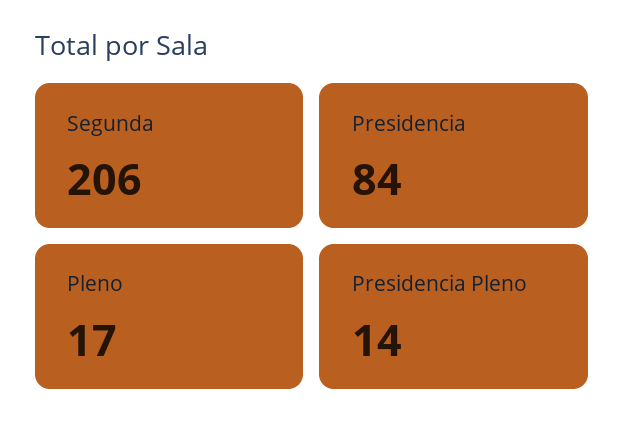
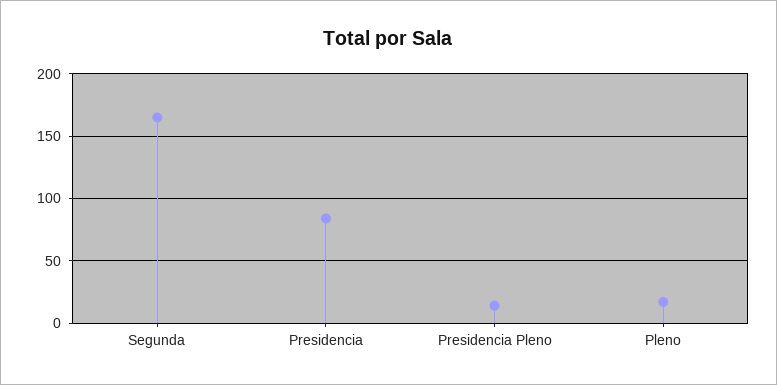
  {
-   "Segunda": 206,
+   "Segunda": 165,
    "Presidencia": 84,
    "Pleno": 17,
    "Presidencia Pleno": 14
  }

